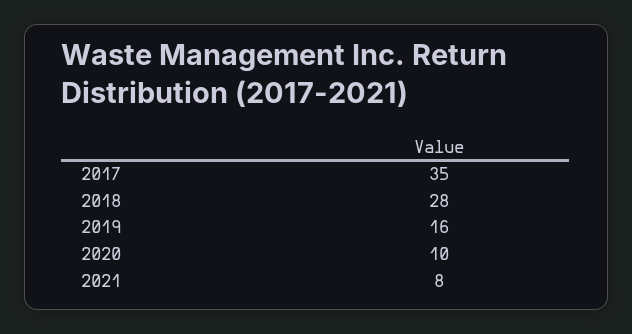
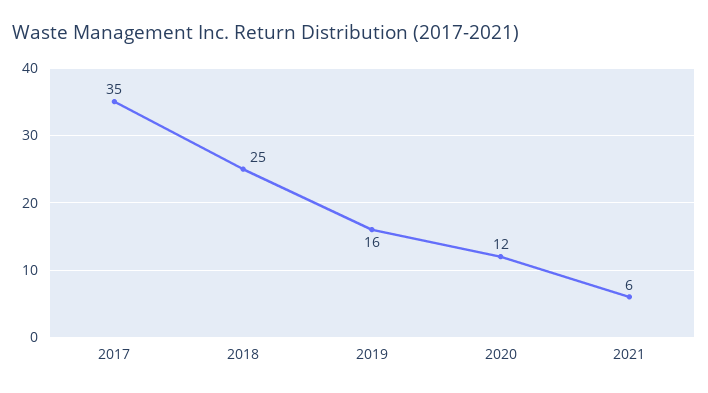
  {
    "2017": 35,
-   "2018": 28,
+   "2018": 25,
    "2019": 16,
-   "2020": 10,
+   "2020": 12,
-   "2021": 8
+   "2021": 6
  }

